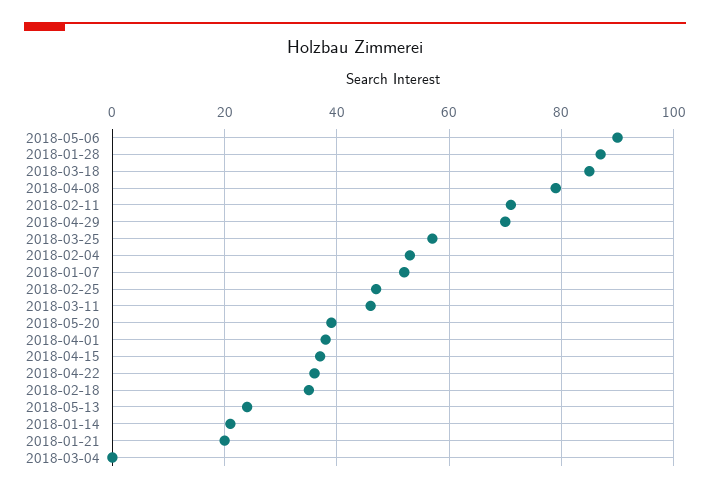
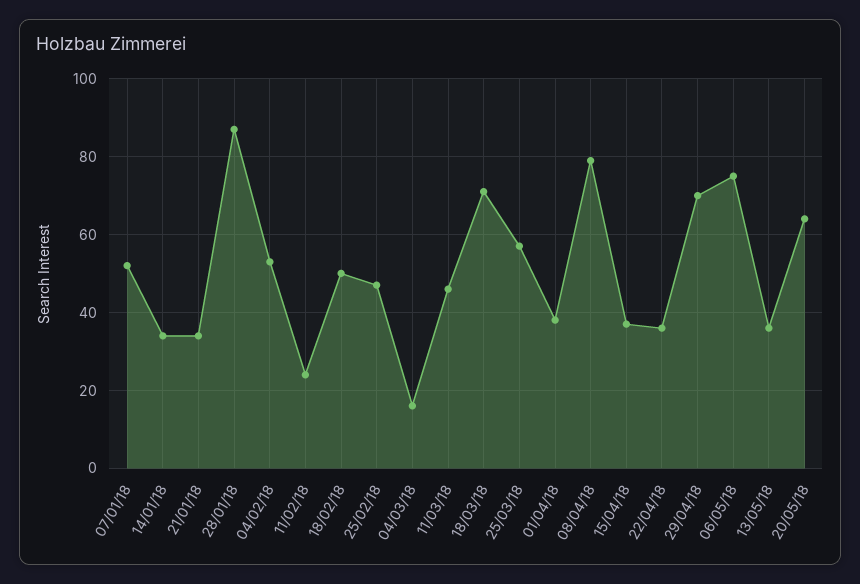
  {
-   "2018-05-06": 90,
+   "2018-05-06": 75,
    "2018-01-28": 85,
-   "2018-03-18": 85,
+   "2018-03-18": 70,
    "2018-04-08": 80,
-   "2018-02-11": 70,
+   "2018-02-11": 25,
    "2018-04-29": 70,
    "2018-03-25": 55,
    "2018-02-04": 55,
    "2018-01-07": 50,
    "2018-02-25": 45,
    "2018-03-11": 45,
-   "2018-05-20": 40,
+   "2018-05-20": 65,
    "2018-04-01": 40,
    "2018-04-15": 35,
    "2018-04-22": 35,
-   "2018-02-18": 35,
+   "2018-02-18": 50,
-   "2018-05-13": 25,
+   "2018-05-13": 35,
-   "2018-01-14": 20,
+   "2018-01-14": 35,
-   "2018-01-21": 20,
+   "2018-01-21": 35,
-   "2018-03-04": 0
+   "2018-03-04": 15
  }

